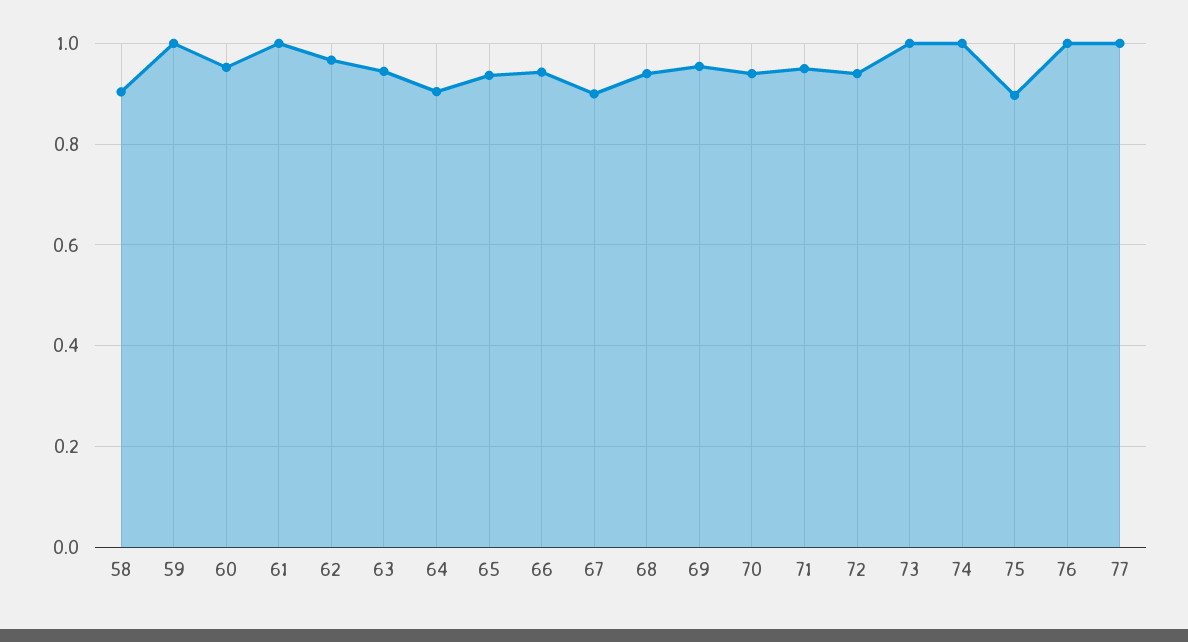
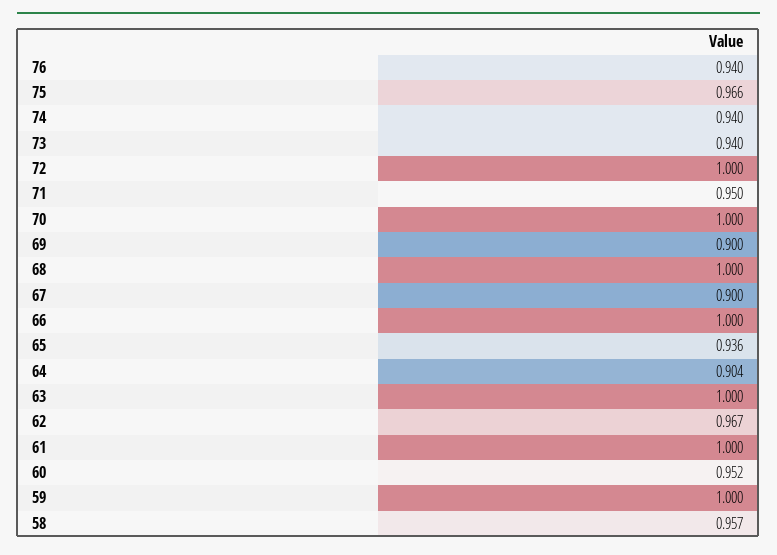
  {
-   "58": 0.9,
+   "58": 0.957,
    "59": 1,
    "60": 0.952,
    "61": 1,
    "62": 0.967,
-   "63": 0.94,
+   "63": 1,
    "64": 0.904,
    "65": 0.936,
-   "66": 0.94,
+   "66": 1,
    "67": 0.9,
-   "68": 0.94,
+   "68": 1,
-   "69": 0.96,
+   "69": 0.9,
-   "70": 0.94,
+   "70": 1,
    "71": 0.95,
-   "72": 0.94,
+   "72": 1,
-   "73": 1,
+   "73": 0.94,
-   "74": 1,
+   "74": 0.94,
-   "75": 0.9,
+   "75": 0.966,
-   "76": 1,
+   "76": 0.94
-   "77": 1
  }

